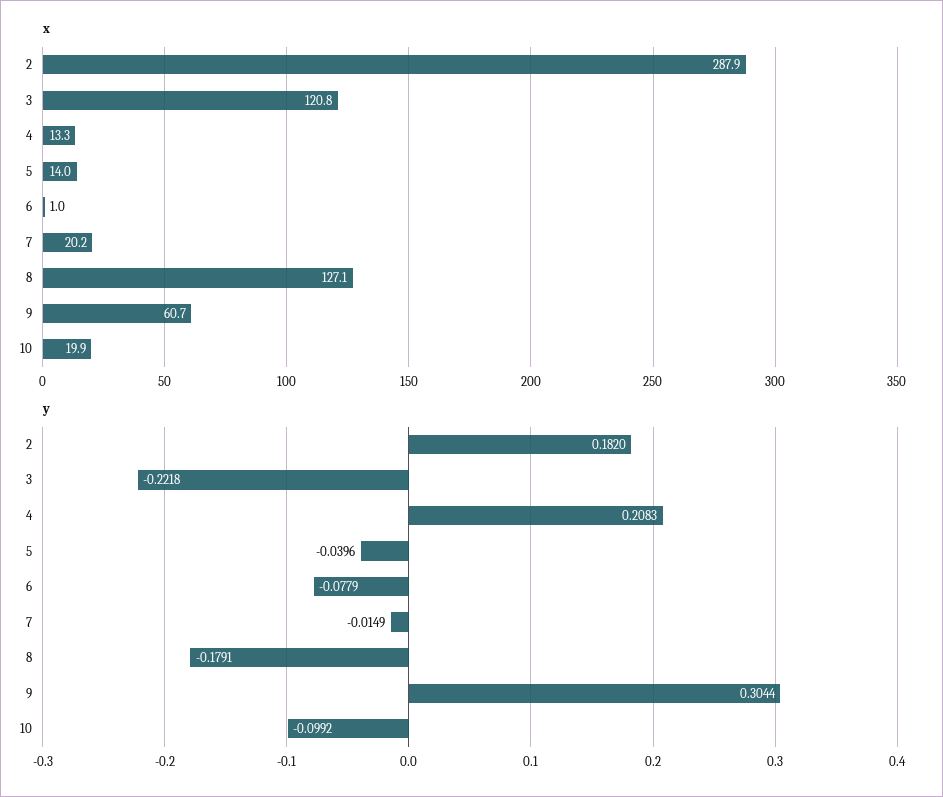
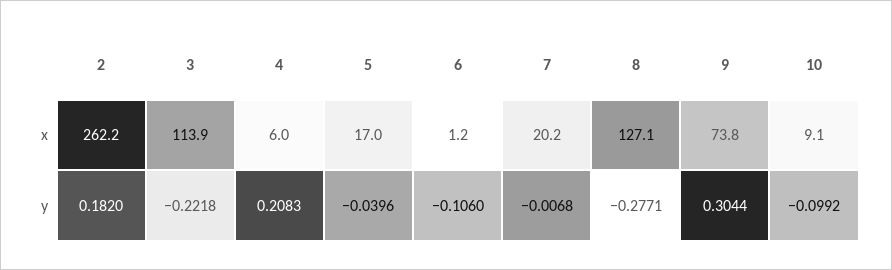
  {
    "x": {
-     "2": 287.9,
+     "2": 262.2,
-     "3": 120.8,
+     "3": 113.9,
-     "4": 13.3,
+     "4": 6,
-     "5": 14,
+     "5": 17,
-     "6": 1,
+     "6": 1.2,
      "7": 20.2,
      "8": 127.1,
-     "9": 60.7,
+     "9": 73.8,
-     "10": 19.9
+     "10": 9.1
    },
    "y": {
      "2": 0.182,
      "3": -0.2218,
      "4": 0.2083,
      "5": -0.0396,
-     "6": -0.0779,
+     "6": -0.106,
-     "7": -0.0149,
+     "7": -0.0068,
-     "8": -0.1791,
+     "8": -0.2771,
      "9": 0.3044,
      "10": -0.0992
    }
  }

